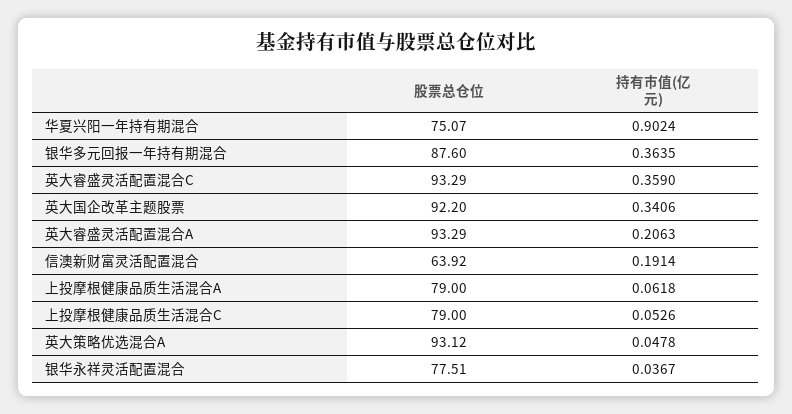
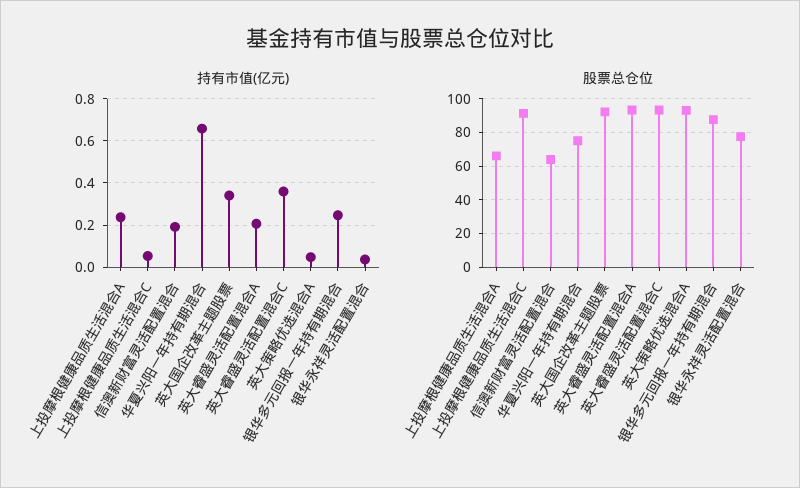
  {
    "股票总仓位": {
      "华夏兴阳一年持有期混合": 75.07,
      "银华多元回报一年持有期混合": 87.6,
      "英大睿盛灵活配置混合C": 93.29,
      "英大国企改革主题股票": 92.2,
      "英大睿盛灵活配置混合A": 93.29,
      "信澳新财富灵活配置混合": 63.92,
-     "上投摩根健康品质生活混合A": 79,
+     "上投摩根健康品质生活混合A": 65,
-     "上投摩根健康品质生活混合C": 79,
+     "上投摩根健康品质生活混合C": 90,
      "英大策略优选混合A": 93.12,
      "银华永祥灵活配置混合": 77.51
    },
    "持有市值(亿元)": {
-     "华夏兴阳一年持有期混合": 0.9024,
+     "华夏兴阳一年持有期混合": 0.65,
-     "银华多元回报一年持有期混合": 0.3635,
+     "银华多元回报一年持有期混合": 0.25,
      "英大睿盛灵活配置混合C": 0.359,
      "英大国企改革主题股票": 0.3406,
      "英大睿盛灵活配置混合A": 0.2063,
      "信澳新财富灵活配置混合": 0.1914,
-     "上投摩根健康品质生活混合A": 0.0618,
+     "上投摩根健康品质生活混合A": 0.25,
      "上投摩根健康品质生活混合C": 0.0526,
      "英大策略优选混合A": 0.0478,
      "银华永祥灵活配置混合": 0.0367
    }
  }

